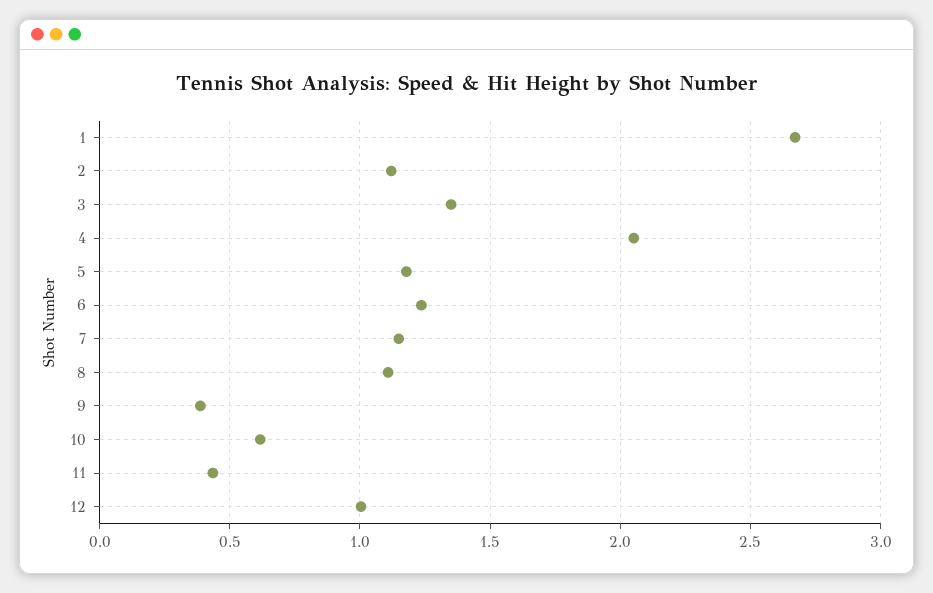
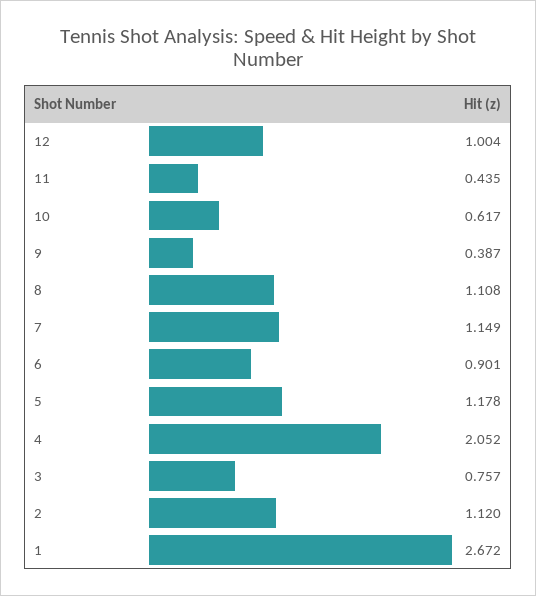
  {
    "1": 2.672,
    "2": 1.12,
-   "3": 1.35,
+   "3": 0.757,
    "4": 2.052,
    "5": 1.178,
-   "6": 1.25,
+   "6": 0.901,
    "7": 1.149,
    "8": 1.108,
    "9": 0.387,
    "10": 0.617,
    "11": 0.435,
    "12": 1.004
  }

